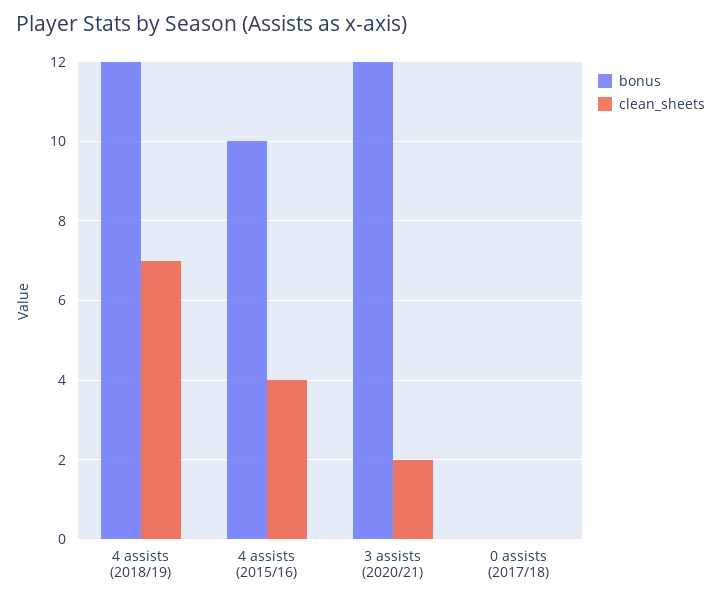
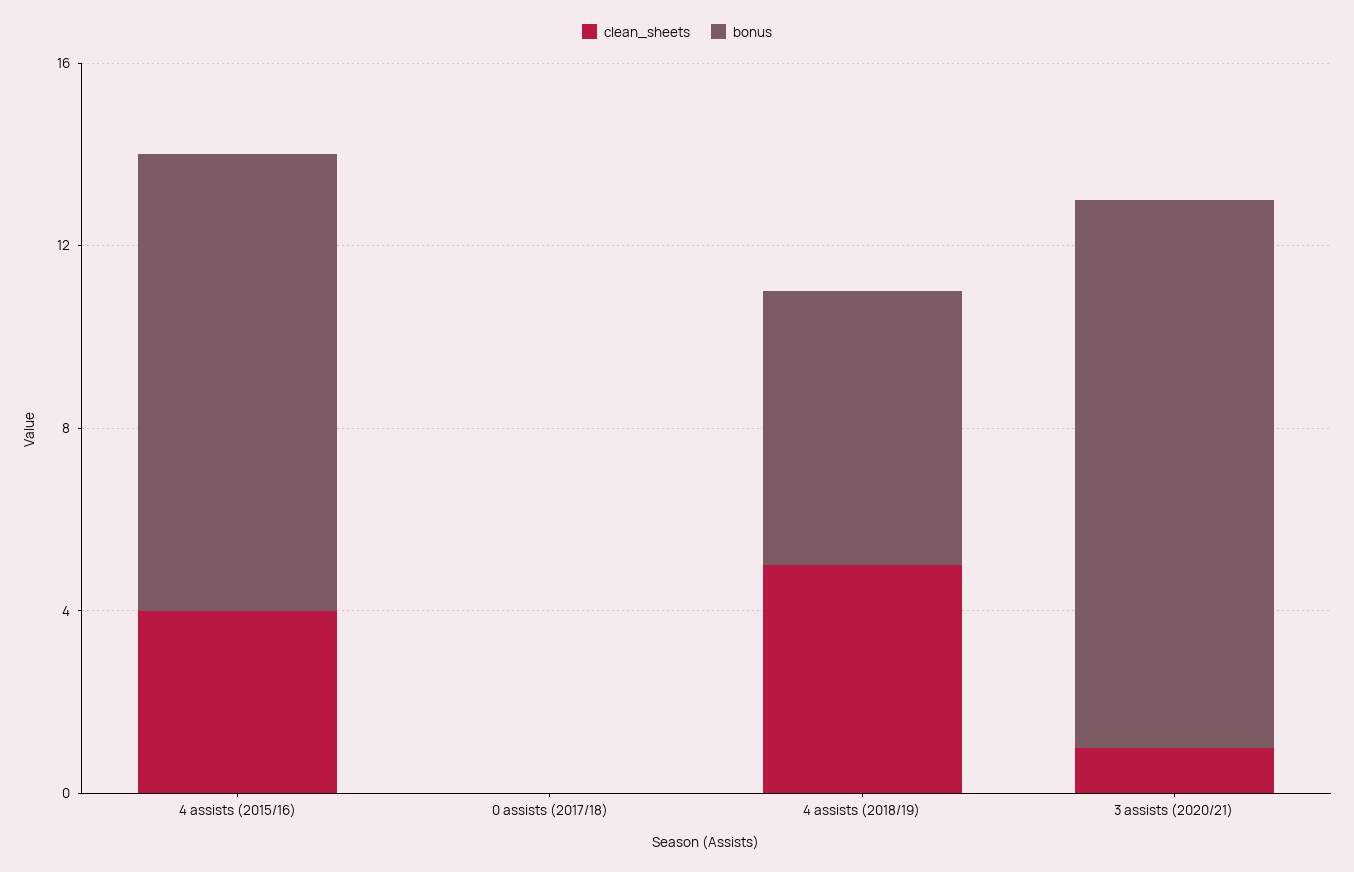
  {
    "bonus": {
-     "4 assists (2018/19)": 12,
+     "4 assists (2018/19)": 6,
      "4 assists (2015/16)": 10,
      "3 assists (2020/21)": 12,
      "0 assists (2017/18)": 0
    },
    "clean_sheets": {
-     "4 assists (2018/19)": 7,
+     "4 assists (2018/19)": 5,
      "4 assists (2015/16)": 4,
-     "3 assists (2020/21)": 2,
+     "3 assists (2020/21)": 1,
      "0 assists (2017/18)": 0
    }
  }

